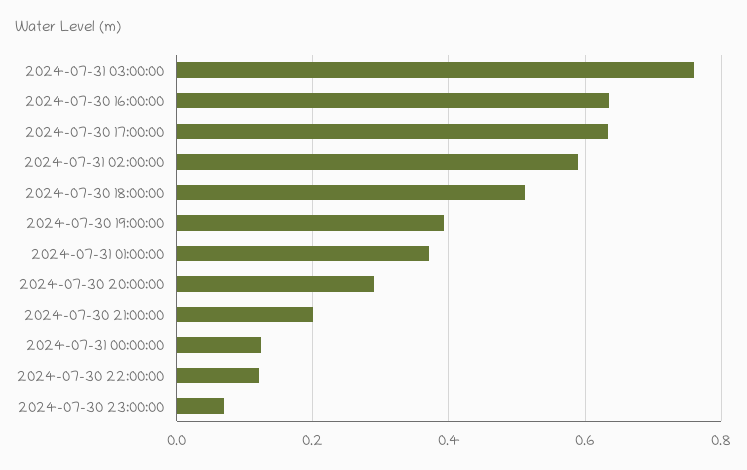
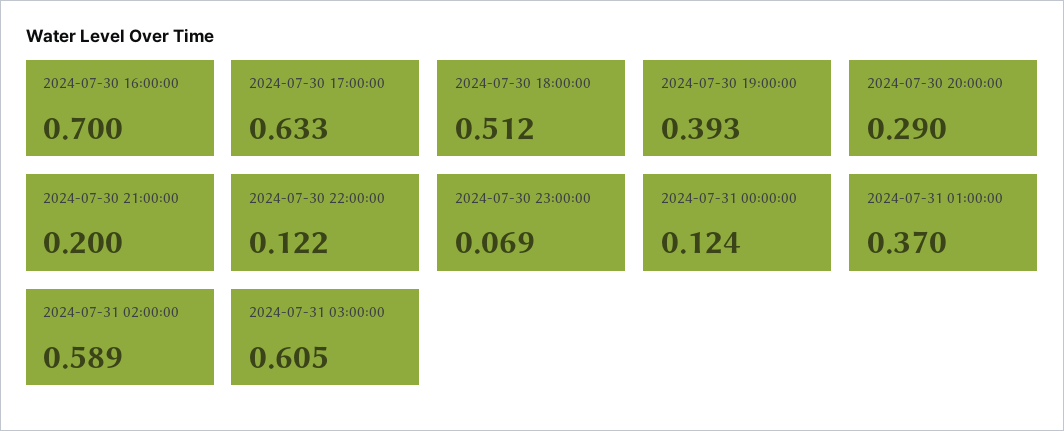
  {
-   "2024-07-31 03:00:00": 0.76,
+   "2024-07-31 03:00:00": 0.605,
-   "2024-07-30 16:00:00": 0.64,
+   "2024-07-30 16:00:00": 0.7,
    "2024-07-30 17:00:00": 0.633,
    "2024-07-31 02:00:00": 0.589,
    "2024-07-30 18:00:00": 0.512,
    "2024-07-30 19:00:00": 0.393,
    "2024-07-31 01:00:00": 0.37,
    "2024-07-30 20:00:00": 0.29,
    "2024-07-30 21:00:00": 0.2,
    "2024-07-31 00:00:00": 0.124,
    "2024-07-30 22:00:00": 0.122,
    "2024-07-30 23:00:00": 0.069
  }

